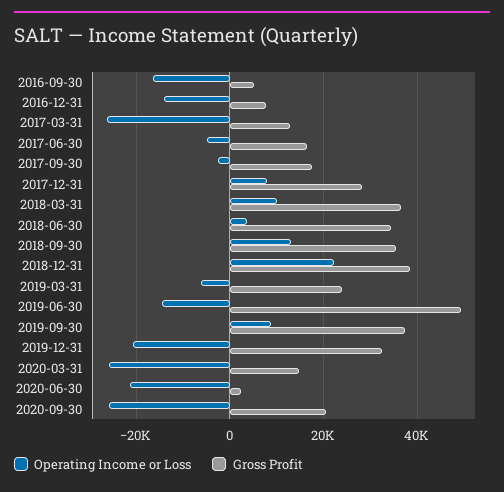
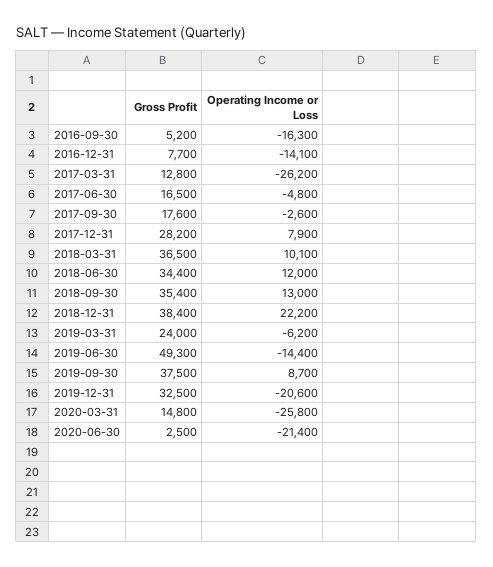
  {
    "Operating Income or Loss": {
      "2016-09-30": -16300,
      "2016-12-31": -14100,
      "2017-03-31": -26200,
      "2017-06-30": -4800,
      "2017-09-30": -2600,
      "2017-12-31": 7900,
      "2018-03-31": 10100,
-     "2018-06-30": 4000,
+     "2018-06-30": 12000,
      "2018-09-30": 13000,
      "2018-12-31": 22200,
      "2019-03-31": -6200,
      "2019-06-30": -14400,
      "2019-09-30": 8700,
      "2019-12-31": -20600,
      "2020-03-31": -25800,
-     "2020-06-30": -21400,
+     "2020-06-30": -21400
-     "2020-09-30": -26000
    },
    "Gross Profit": {
      "2016-09-30": 5200,
      "2016-12-31": 7700,
      "2017-03-31": 12800,
      "2017-06-30": 16500,
      "2017-09-30": 17600,
      "2017-12-31": 28200,
      "2018-03-31": 36500,
      "2018-06-30": 34400,
      "2018-09-30": 35400,
      "2018-12-31": 38400,
      "2019-03-31": 24000,
      "2019-06-30": 49300,
      "2019-09-30": 37500,
      "2019-12-31": 32500,
      "2020-03-31": 14800,
-     "2020-06-30": 2500,
+     "2020-06-30": 2500
-     "2020-09-30": 20000
    }
  }

